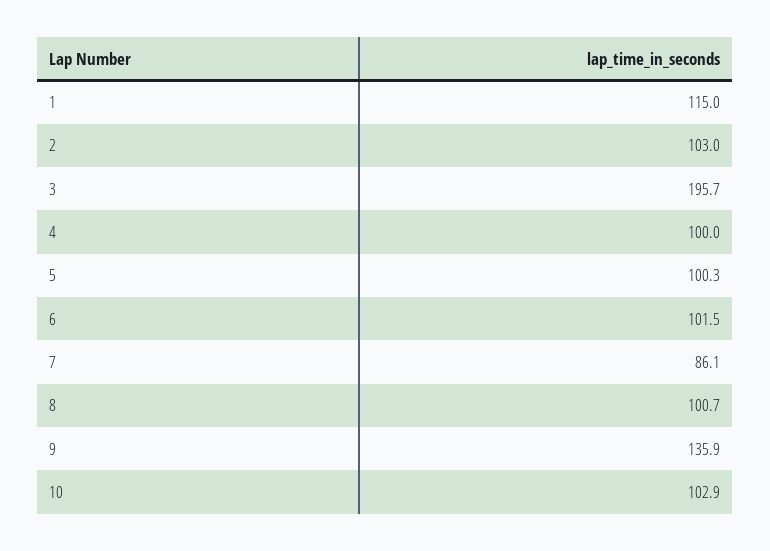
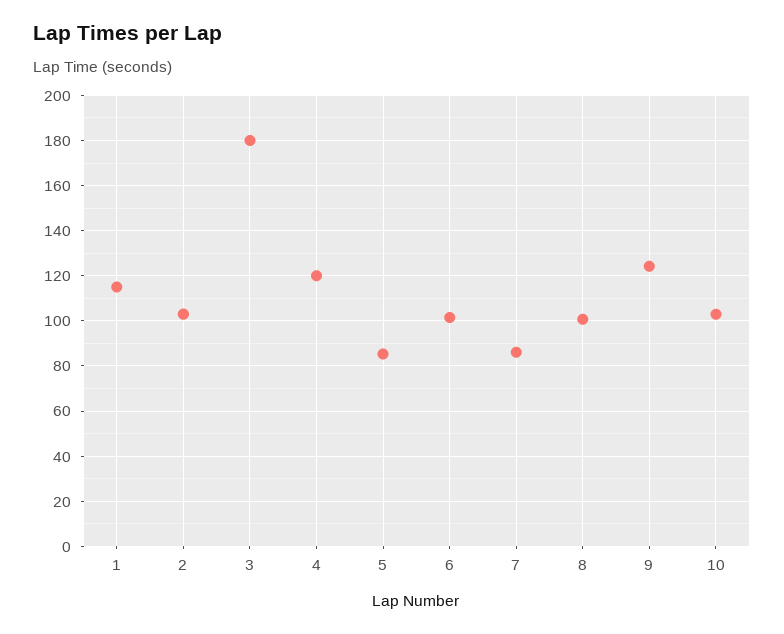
  {
    "1": 115,
    "2": 103,
-   "3": 195.7,
+   "3": 180,
-   "4": 100,
+   "4": 120,
-   "5": 100.3,
+   "5": 85,
    "6": 101.5,
    "7": 86.1,
    "8": 100.7,
-   "9": 135.9,
+   "9": 125,
    "10": 102.9
  }

